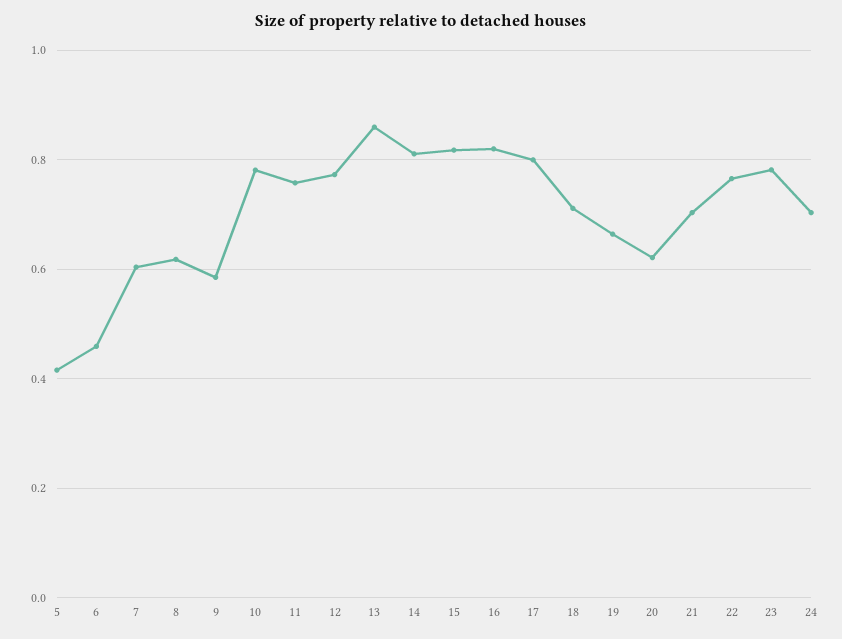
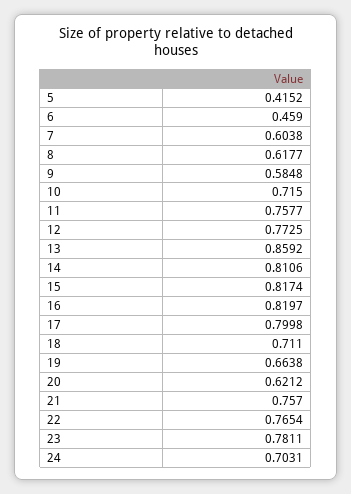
  {
    "5": 0.4152,
    "6": 0.459,
    "7": 0.6038,
    "8": 0.6177,
    "9": 0.5848,
-   "10": 0.78,
+   "10": 0.715,
    "11": 0.7577,
    "12": 0.7725,
    "13": 0.8592,
    "14": 0.8106,
    "15": 0.8174,
    "16": 0.8197,
    "17": 0.7998,
    "18": 0.711,
    "19": 0.6638,
    "20": 0.6212,
-   "21": 0.7,
+   "21": 0.757,
    "22": 0.7654,
    "23": 0.7811,
    "24": 0.7031
  }

